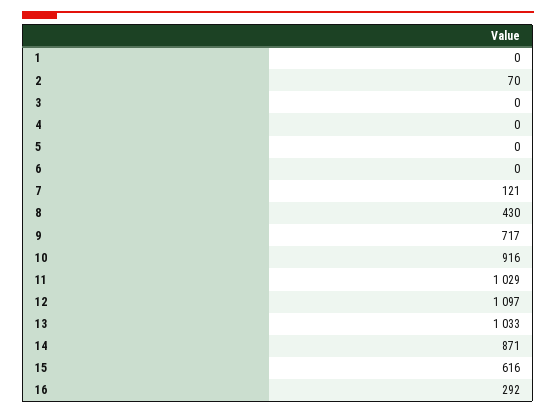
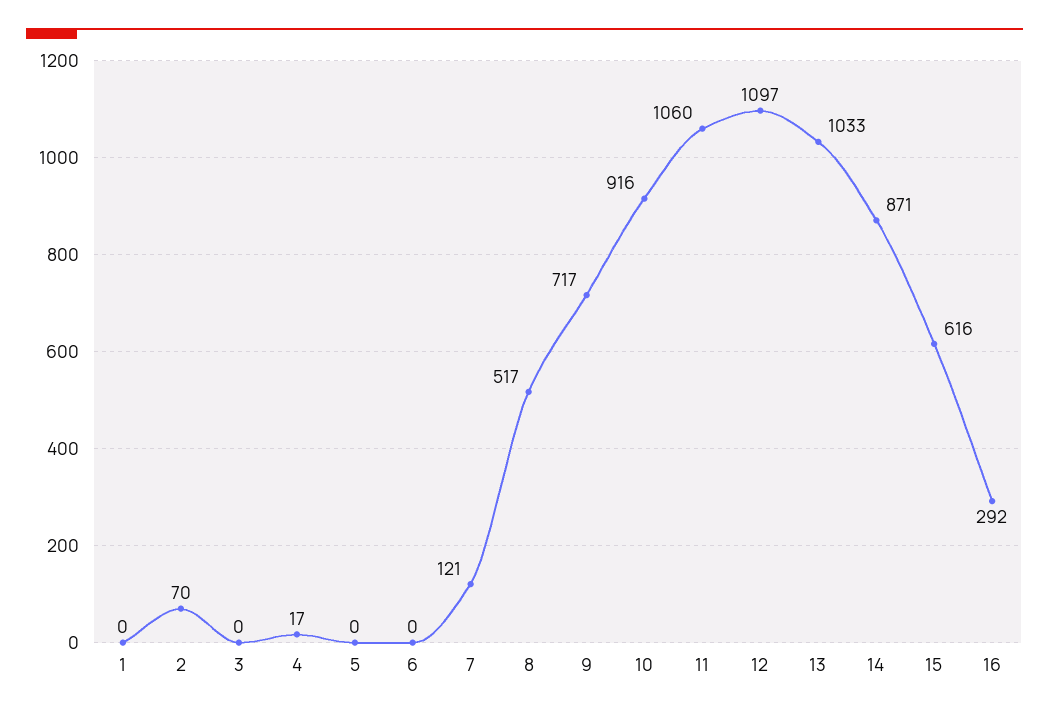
  {
    "1": 0,
    "2": 70,
    "3": 0,
-   "4": 0,
+   "4": 17,
    "5": 0,
    "6": 0,
    "7": 121,
-   "8": 430,
+   "8": 517,
    "9": 717,
    "10": 916,
-   "11": 1029,
+   "11": 1060,
    "12": 1097,
    "13": 1033,
    "14": 871,
    "15": 616,
    "16": 292
  }

